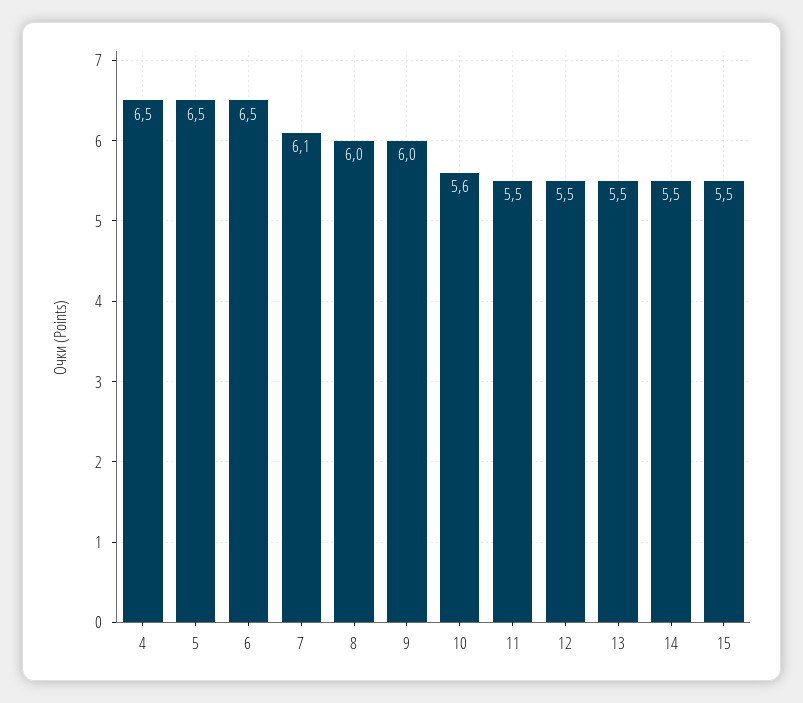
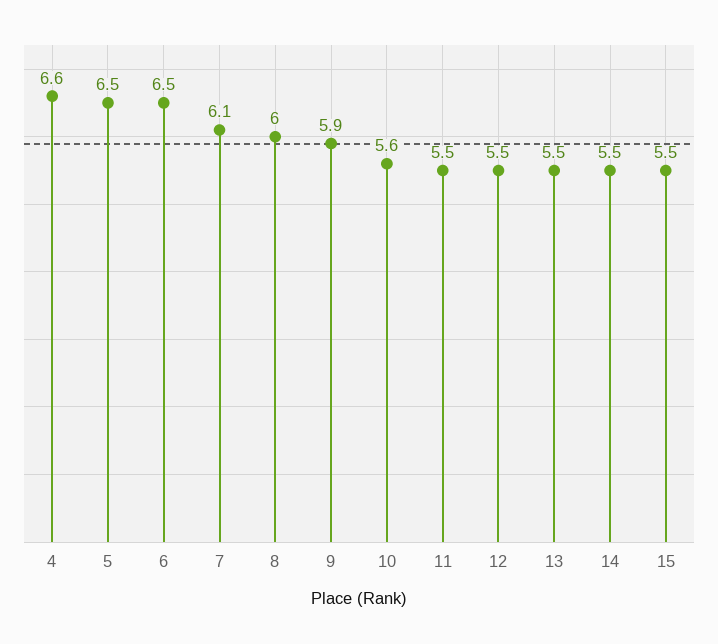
  {
-   "4": 6.5,
+   "4": 6.6,
    "5": 6.5,
    "6": 6.5,
    "7": 6.1,
    "8": 6,
-   "9": 6,
+   "9": 5.9,
    "10": 5.6,
    "11": 5.5,
    "12": 5.5,
    "13": 5.5,
    "14": 5.5,
    "15": 5.5
  }

